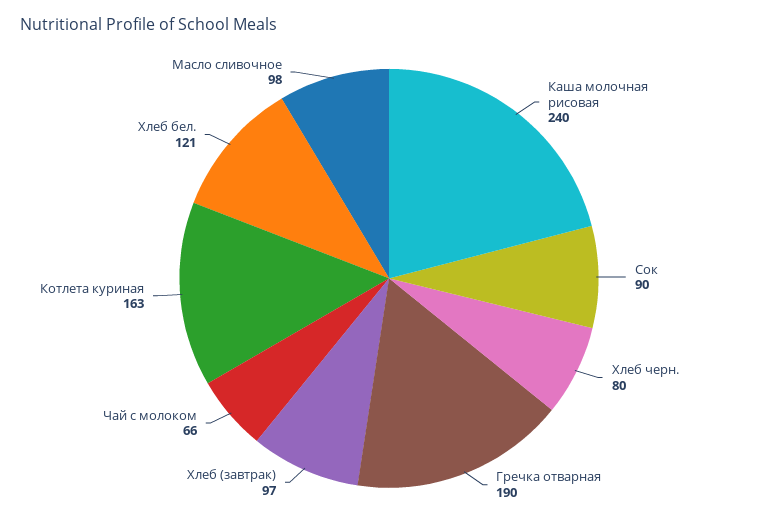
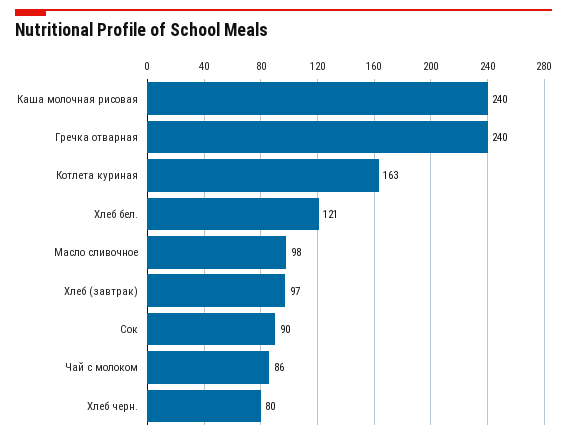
  {
    "Каша молочная рисовая": 240,
    "Сок": 90,
    "Хлеб черн.": 80,
-   "Гречка отварная": 190,
+   "Гречка отварная": 240,
    "Хлеб (завтрак)": 97,
-   "Чай с молоком": 66,
+   "Чай с молоком": 86,
    "Котлета куриная": 163,
    "Хлеб бел.": 121,
    "Масло сливочное": 98
  }

